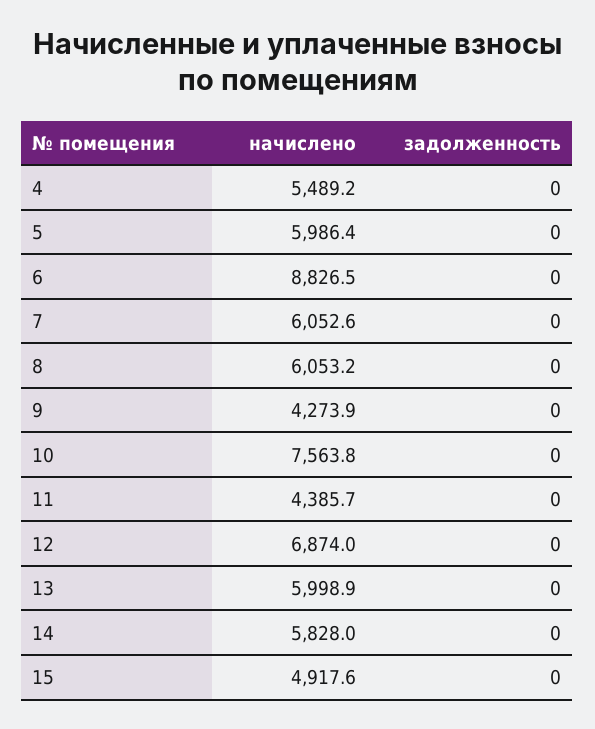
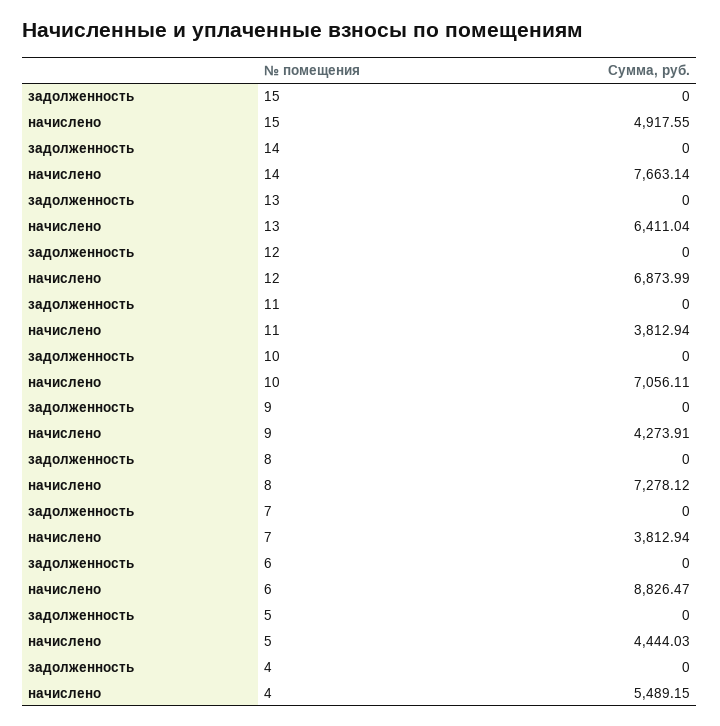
  {
    "начислено": {
      "4": 5489.15,
-     "5": 5986.4,
+     "5": 4444.03,
      "6": 8826.47,
-     "7": 6052.6,
+     "7": 3812.94,
-     "8": 6053.2,
+     "8": 7278.12,
      "9": 4273.91,
-     "10": 7563.8,
+     "10": 7056.11,
-     "11": 4385.7,
+     "11": 3812.94,
      "12": 6873.99,
-     "13": 5998.9,
+     "13": 6411.04,
-     "14": 5828,
+     "14": 7663.14,
      "15": 4917.55
    },
    "задолженность": {
      "4": 0,
      "5": 0,
      "6": 0,
      "7": 0,
      "8": 0,
      "9": 0,
      "10": 0,
      "11": 0,
      "12": 0,
      "13": 0,
      "14": 0,
      "15": 0
    }
  }

